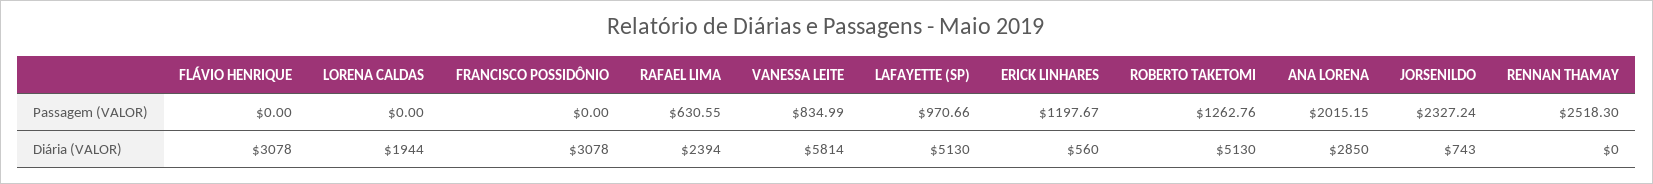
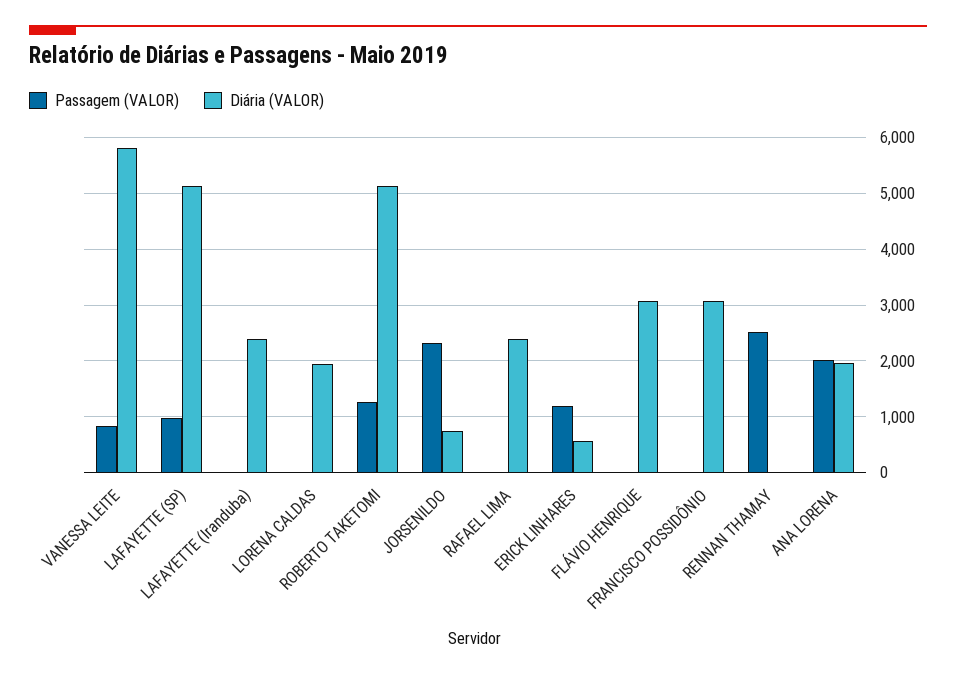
  {
    "Passagem (VALOR)": {
      "FLÁVIO HENRIQUE": 0,
      "LORENA CALDAS": 0,
      "FRANCISCO POSSIDÔNIO": 0,
-     "RAFAEL LIMA": 630.55,
+     "RAFAEL LIMA": 0,
      "VANESSA LEITE": 834.99,
      "LAFAYETTE (SP)": 970.66,
      "ERICK LINHARES": 1197.67,
      "ROBERTO TAKETOMI": 1262.76,
      "ANA LORENA": 2015.15,
      "JORSENILDO": 2327.24,
-     "RENNAN THAMAY": 2518.3
+     "RENNAN THAMAY": 2518.3,
+     "LAFAYETTE (Iranduba)": 0
    },
    "Diária (VALOR)": {
      "FLÁVIO HENRIQUE": 3078,
      "LORENA CALDAS": 1944,
      "FRANCISCO POSSIDÔNIO": 3078,
      "RAFAEL LIMA": 2394,
      "VANESSA LEITE": 5814,
      "LAFAYETTE (SP)": 5130,
      "ERICK LINHARES": 560,
      "ROBERTO TAKETOMI": 5130,
-     "ANA LORENA": 2850,
+     "ANA LORENA": 2000,
      "JORSENILDO": 743,
-     "RENNAN THAMAY": 0
+     "RENNAN THAMAY": 0,
+     "LAFAYETTE (Iranduba)": 2400
    }
  }

